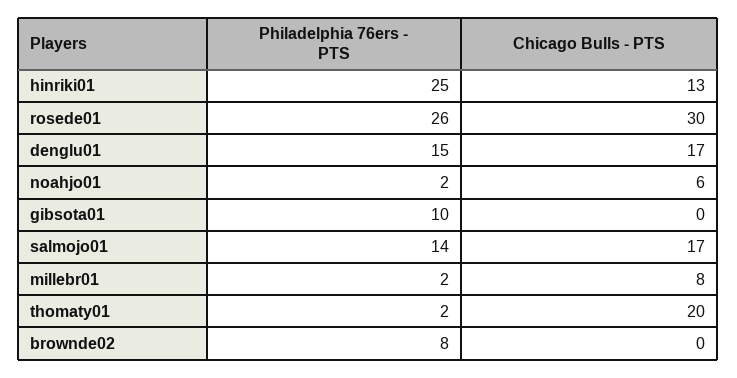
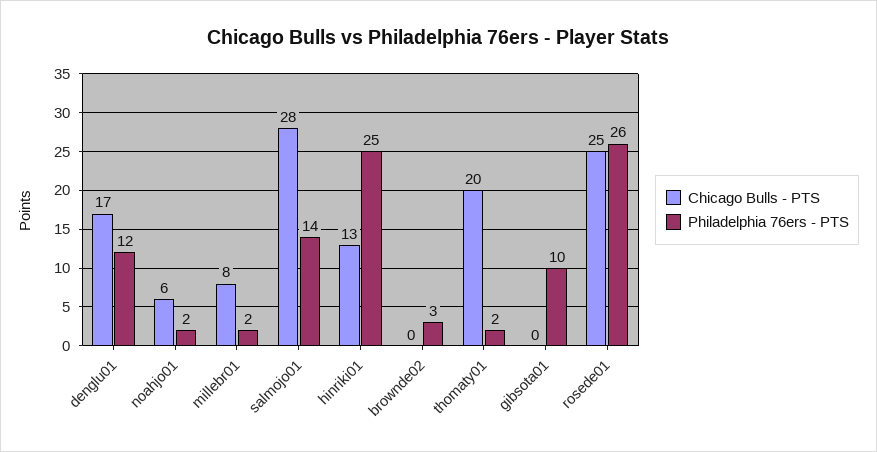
  {
    "Philadelphia 76ers - PTS": {
      "hinriki01": 25,
      "rosede01": 26,
-     "denglu01": 15,
+     "denglu01": 12,
      "noahjo01": 2,
      "gibsota01": 10,
      "salmojo01": 14,
      "millebr01": 2,
      "thomaty01": 2,
-     "brownde02": 8
+     "brownde02": 3
    },
    "Chicago Bulls - PTS": {
      "hinriki01": 13,
-     "rosede01": 30,
+     "rosede01": 25,
      "denglu01": 17,
      "noahjo01": 6,
      "gibsota01": 0,
-     "salmojo01": 17,
+     "salmojo01": 28,
      "millebr01": 8,
      "thomaty01": 20,
      "brownde02": 0
    }
  }

